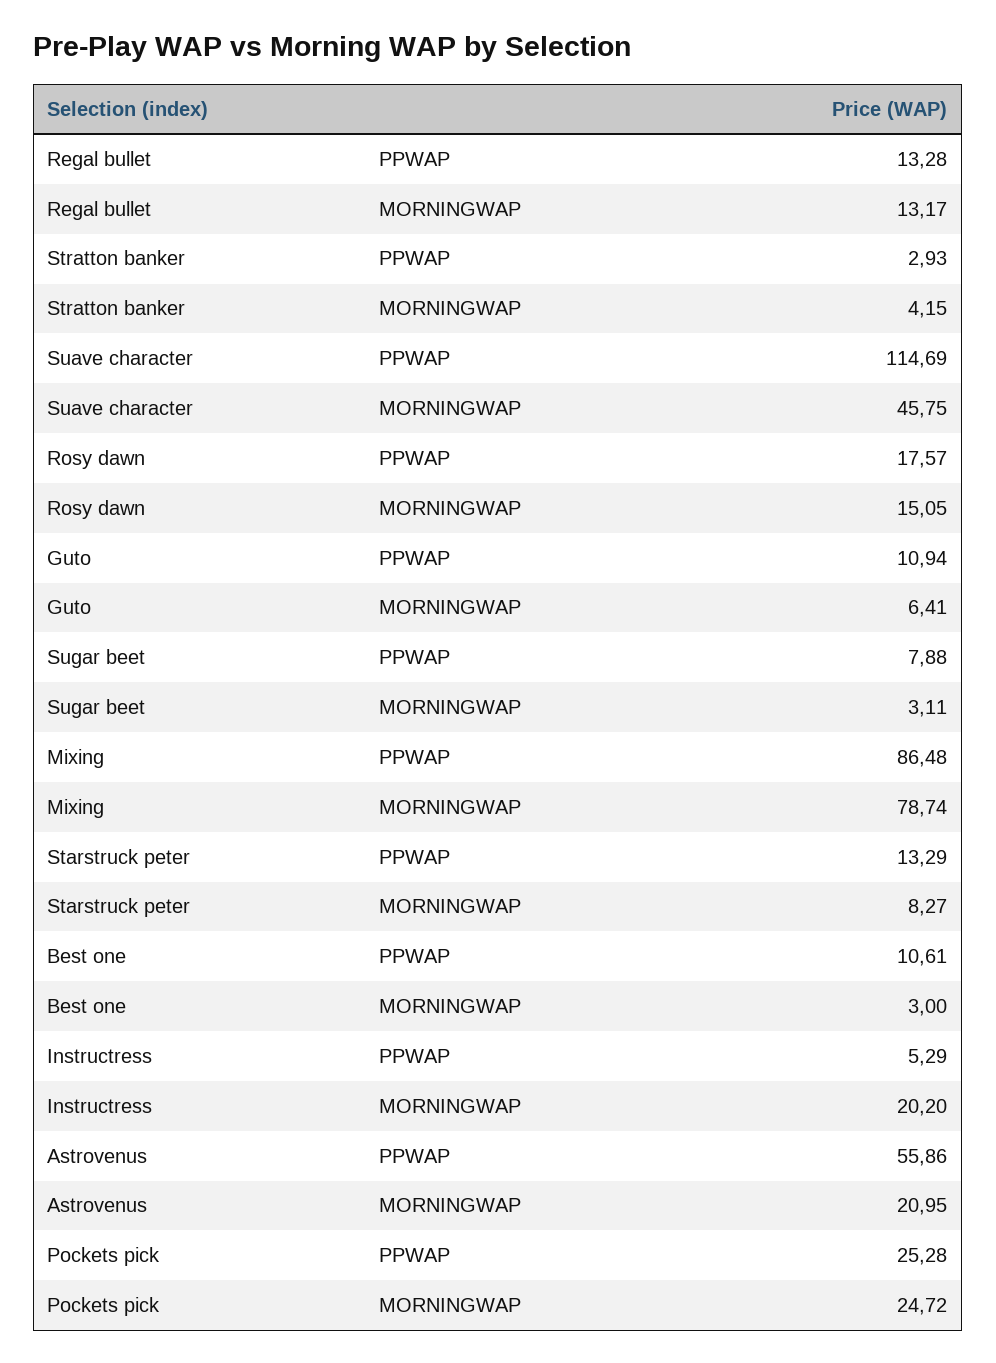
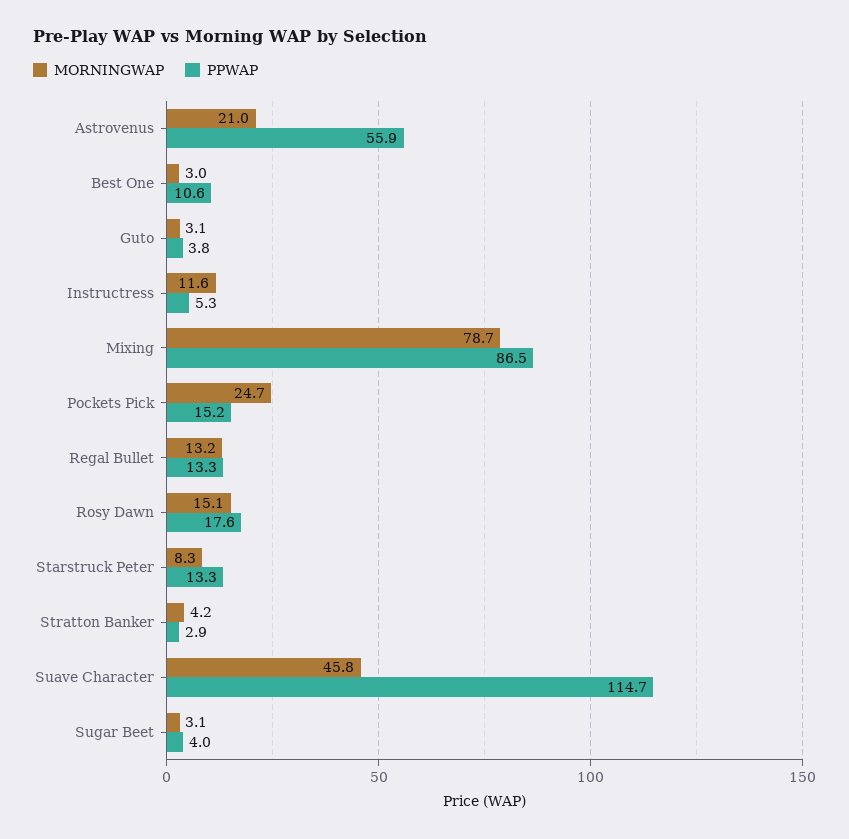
  {
    "PPWAP": {
      "Regal bullet": 13.28,
      "Stratton banker": 2.93,
      "Suave character": 114.69,
      "Rosy dawn": 17.57,
-     "Guto": 10.94,
+     "Guto": 3.8,
-     "Sugar beet": 7.88,
+     "Sugar beet": 4,
      "Mixing": 86.48,
      "Starstruck peter": 13.29,
      "Best one": 10.61,
      "Instructress": 5.29,
      "Astrovenus": 55.86,
-     "Pockets pick": 25.28
+     "Pockets pick": 15.2
    },
    "MORNINGWAP": {
      "Regal bullet": 13.17,
      "Stratton banker": 4.15,
      "Suave character": 45.75,
      "Rosy dawn": 15.05,
-     "Guto": 6.41,
+     "Guto": 3.1,
      "Sugar beet": 3.11,
      "Mixing": 78.74,
      "Starstruck peter": 8.27,
      "Best one": 3,
-     "Instructress": 20.2,
+     "Instructress": 11.6,
      "Astrovenus": 20.95,
      "Pockets pick": 24.72
    }
  }

